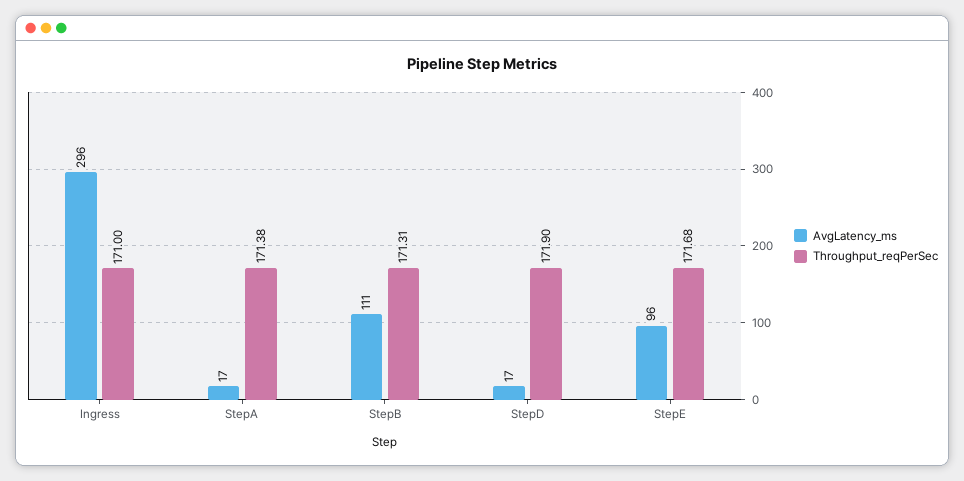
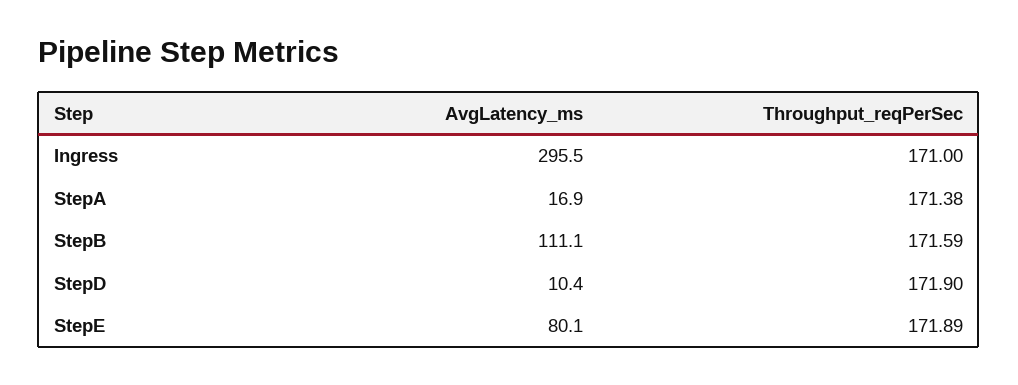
  {
    "AvgLatency_ms": {
      "Ingress": 295.5,
      "StepA": 16.9,
      "StepB": 111.1,
-     "StepD": 17,
+     "StepD": 10.4,
-     "StepE": 96
+     "StepE": 80.1
    },
    "Throughput_reqPerSec": {
      "Ingress": 171,
      "StepA": 171.38,
-     "StepB": 171.31,
+     "StepB": 171.59,
      "StepD": 171.9,
-     "StepE": 171.68
+     "StepE": 171.89
    }
  }

